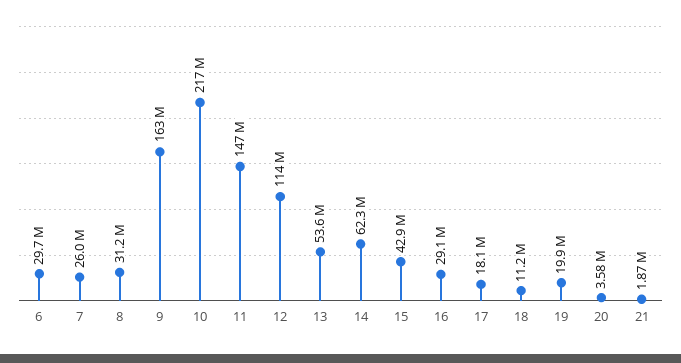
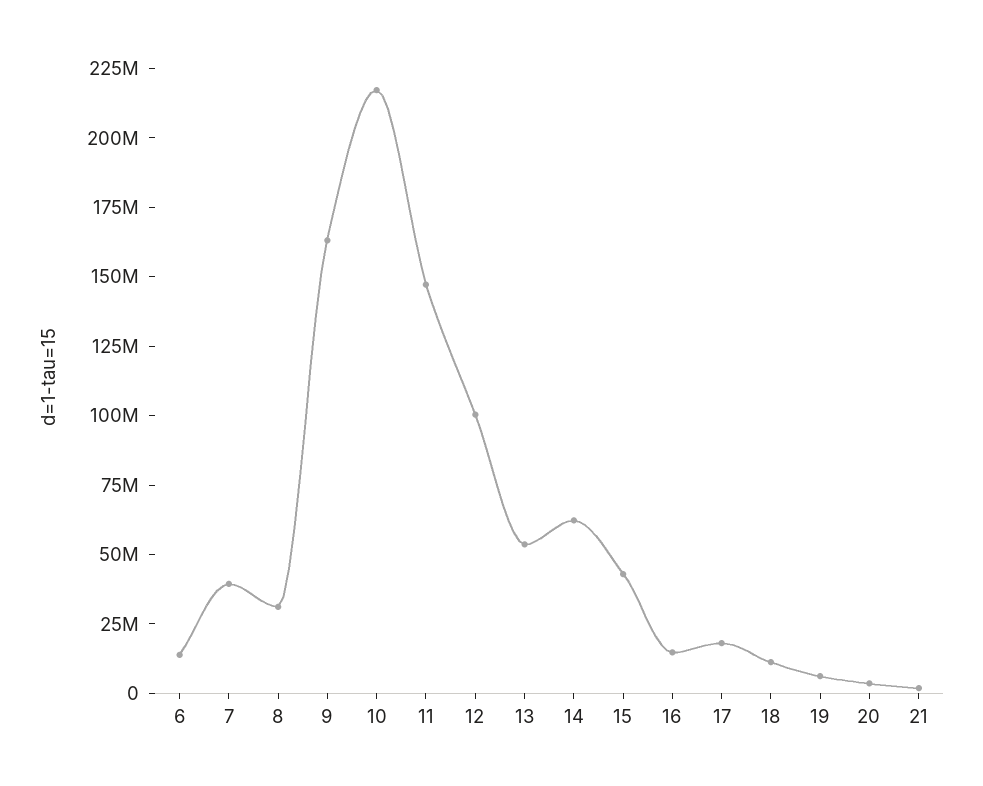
  {
-   "6": 29700000,
+   "6": 15000000,
-   "7": 26000000,
+   "7": 40000000,
    "8": 31200000,
    "9": 163000000,
    "10": 217000000,
    "11": 147000000,
-   "12": 114000000,
+   "12": 100000000,
    "13": 53600000,
    "14": 62300000,
    "15": 42900000,
-   "16": 29100000,
+   "16": 15000000,
    "17": 18100000,
    "18": 11200000,
-   "19": 19900000,
+   "19": 5000000,
    "20": 3580000,
    "21": 1870000
  }

